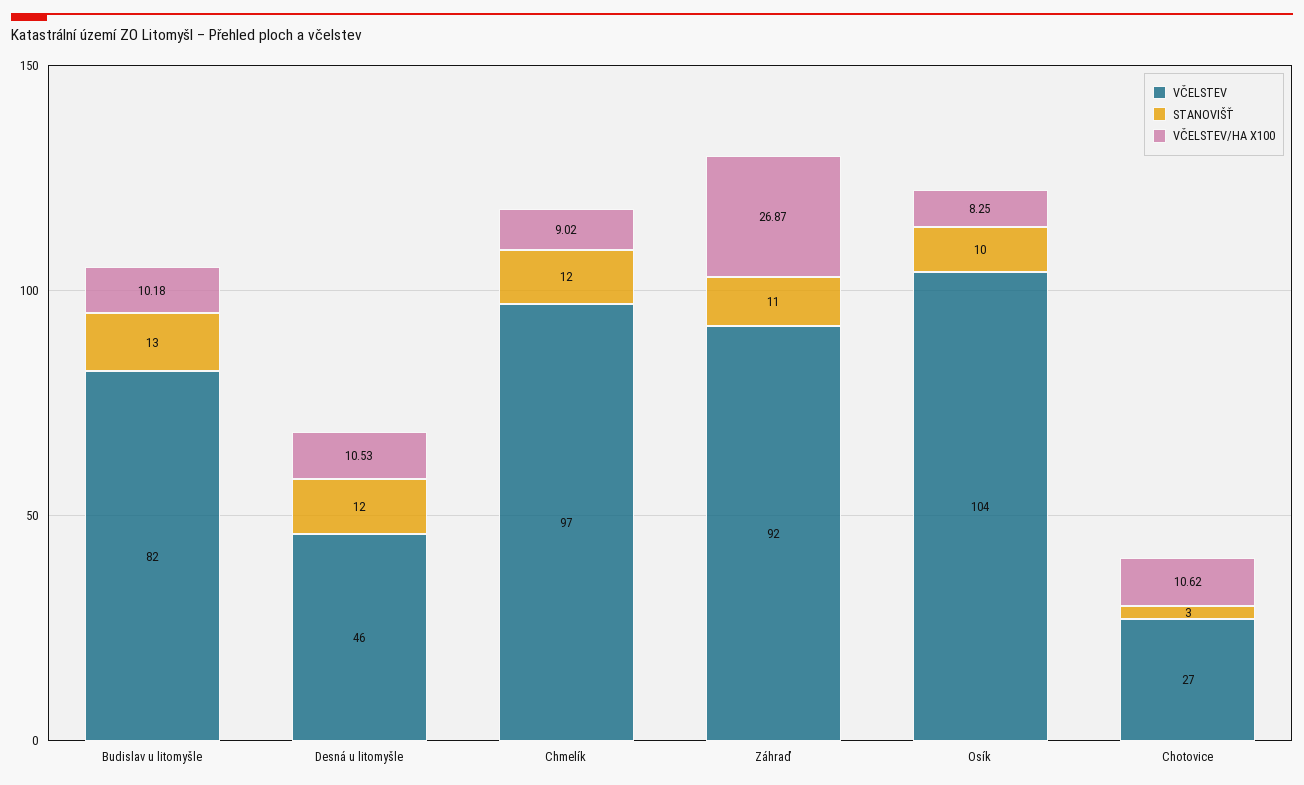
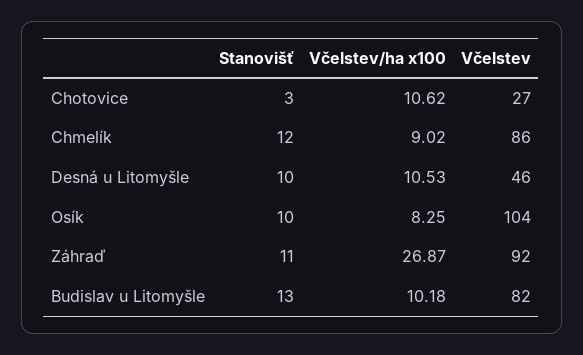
  {
    "VČELSTEV": {
      "Budislav u litomyšle": 82,
      "Desná u litomyšle": 46,
-     "Chmelík": 97,
+     "Chmelík": 86,
      "Záhraď": 92,
      "Osík": 104,
      "Chotovice": 27
    },
    "STANOVIŠŤ": {
      "Budislav u litomyšle": 13,
-     "Desná u litomyšle": 12,
+     "Desná u litomyšle": 10,
      "Chmelík": 12,
      "Záhraď": 11,
      "Osík": 10,
      "Chotovice": 3
    },
    "VČELSTEV/HA X100": {
      "Budislav u litomyšle": 10.18,
      "Desná u litomyšle": 10.53,
      "Chmelík": 9.02,
      "Záhraď": 26.87,
      "Osík": 8.25,
      "Chotovice": 10.62
    }
  }

